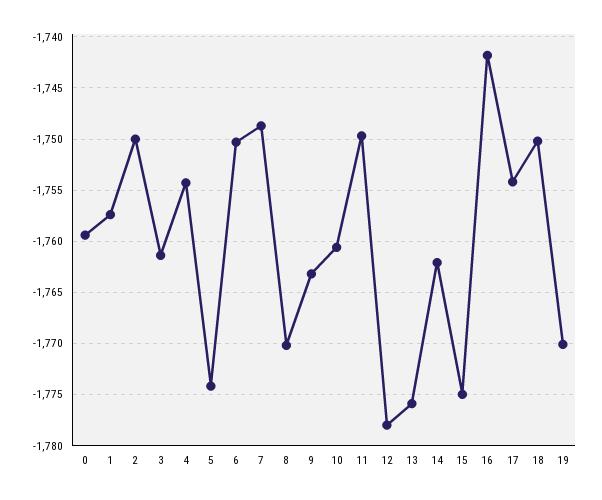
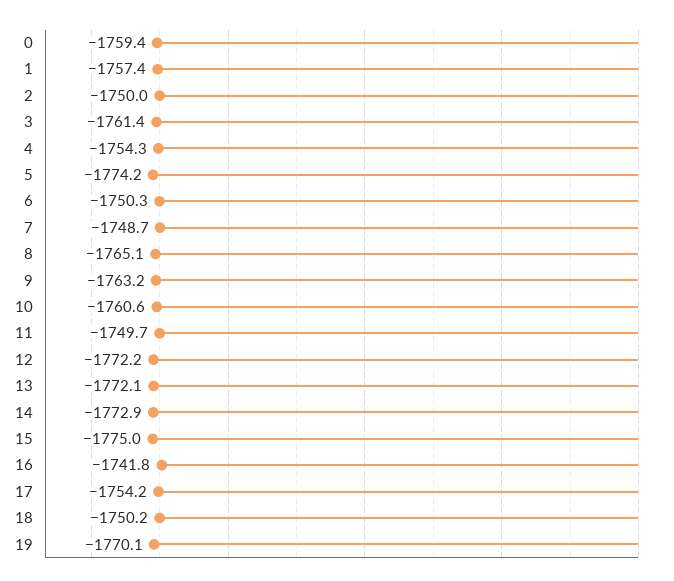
  {
    "0": -1759.4,
    "1": -1757.4,
    "2": -1750,
    "3": -1761.4,
    "4": -1754.3,
    "5": -1774.2,
    "6": -1750.3,
    "7": -1748.7,
-   "8": -1770,
+   "8": -1765.1,
    "9": -1763.2,
    "10": -1760.6,
    "11": -1749.7,
-   "12": -1778,
+   "12": -1772.2,
-   "13": -1776,
+   "13": -1772.1,
-   "14": -1762,
+   "14": -1772.9,
    "15": -1775,
    "16": -1741.8,
    "17": -1754.2,
    "18": -1750.2,
    "19": -1770.1
  }

